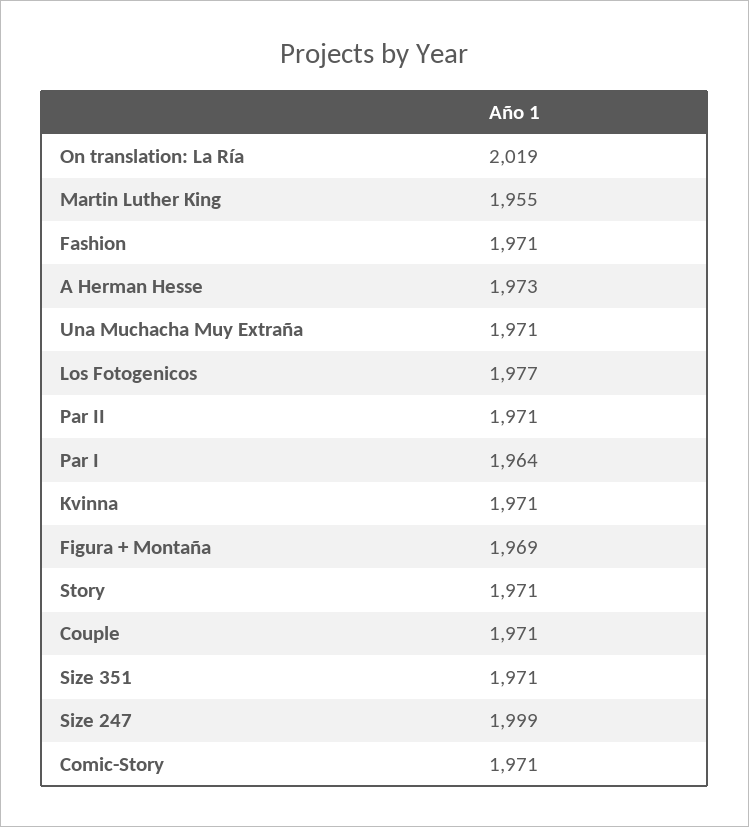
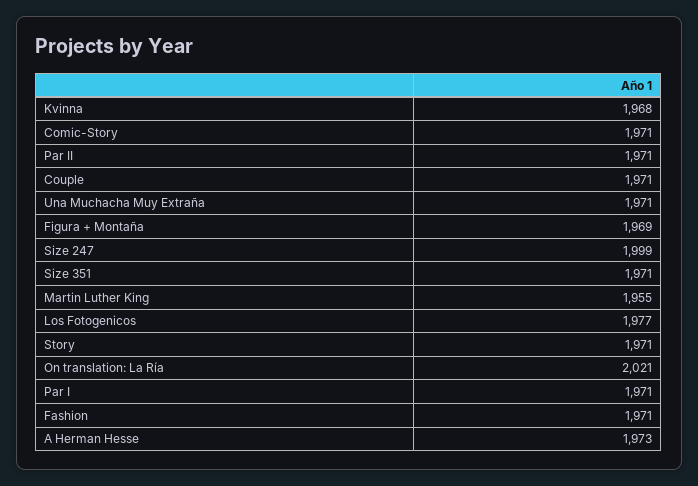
  {
-   "On translation: La Ría": 2019,
+   "On translation: La Ría": 2021,
    "Martin Luther King": 1955,
    "Fashion": 1971,
    "A Herman Hesse": 1973,
    "Una Muchacha Muy Extraña": 1971,
    "Los Fotogenicos": 1977,
    "Par II": 1971,
-   "Par I": 1964,
+   "Par I": 1971,
-   "Kvinna": 1971,
+   "Kvinna": 1968,
    "Figura + Montaña": 1969,
    "Story": 1971,
    "Couple": 1971,
    "Size 351": 1971,
    "Size 247": 1999,
    "Comic-Story": 1971
  }

